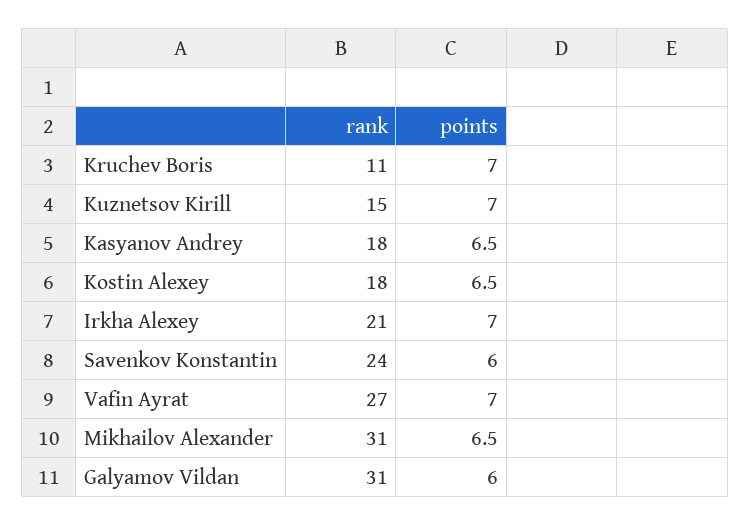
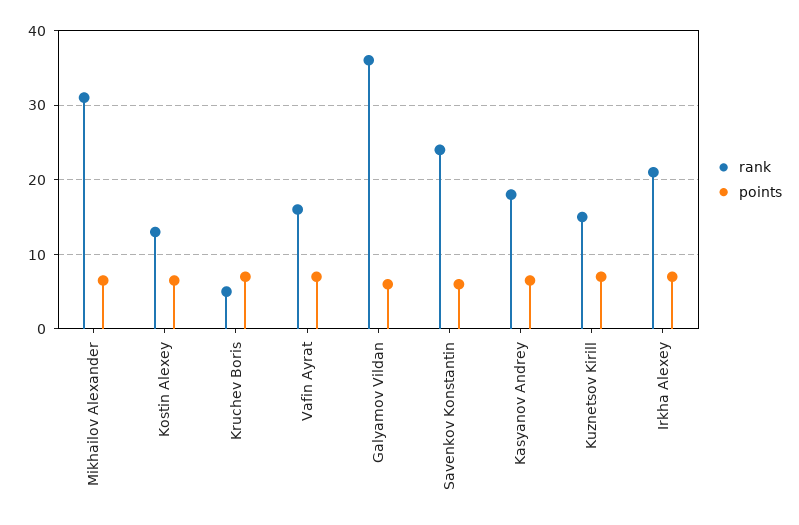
  {
    "rank": {
-     "Kruchev Boris": 11,
+     "Kruchev Boris": 5,
      "Kuznetsov Kirill": 15,
      "Kasyanov Andrey": 18,
-     "Kostin Alexey": 18,
+     "Kostin Alexey": 13,
      "Irkha Alexey": 21,
      "Savenkov Konstantin": 24,
-     "Vafin Ayrat": 27,
+     "Vafin Ayrat": 16,
      "Mikhailov Alexander": 31,
-     "Galyamov Vildan": 31
+     "Galyamov Vildan": 36
    },
    "points": {
      "Kruchev Boris": 7,
      "Kuznetsov Kirill": 7,
      "Kasyanov Andrey": 6.5,
      "Kostin Alexey": 6.5,
      "Irkha Alexey": 7,
      "Savenkov Konstantin": 6,
      "Vafin Ayrat": 7,
      "Mikhailov Alexander": 6.5,
      "Galyamov Vildan": 6
    }
  }

